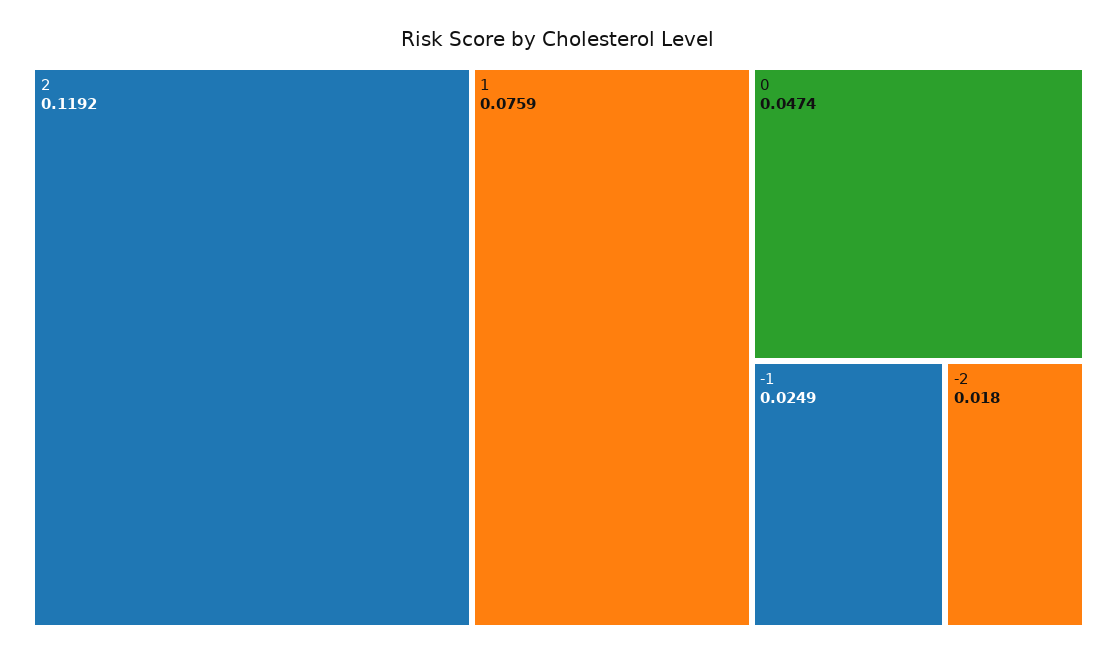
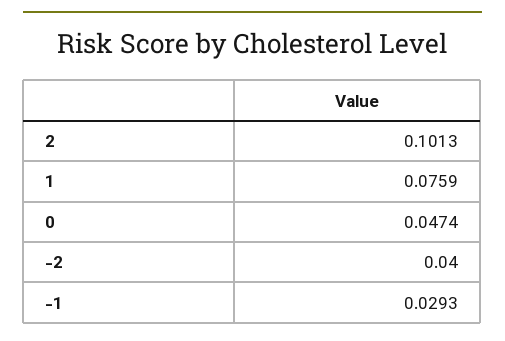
  {
-   "2": 0.1192,
+   "2": 0.1013,
    "1": 0.0759,
    "0": 0.0474,
-   "-1": 0.0249,
+   "-1": 0.0293,
-   "-2": 0.018
+   "-2": 0.04
  }

